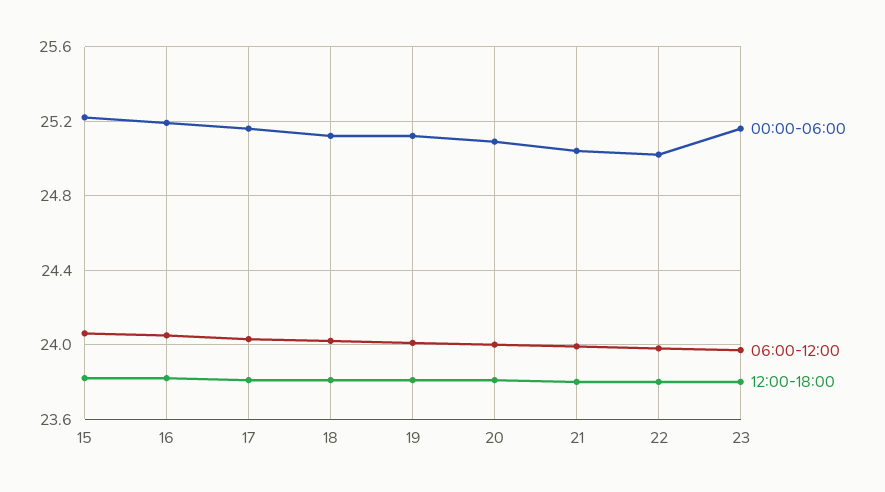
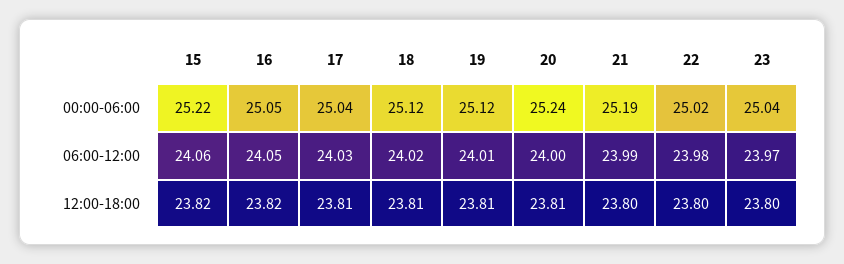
  {
    "00:00-06:00": {
      "15": 25.22,
-     "16": 25.2,
+     "16": 25.05,
-     "17": 25.15,
+     "17": 25.04,
      "18": 25.12,
      "19": 25.12,
-     "20": 25.1,
+     "20": 25.24,
-     "21": 25.05,
+     "21": 25.19,
      "22": 25.02,
-     "23": 25.15
+     "23": 25.04
    },
    "06:00-12:00": {
      "15": 24.06,
      "16": 24.05,
      "17": 24.03,
      "18": 24.02,
      "19": 24.01,
      "20": 24,
      "21": 23.99,
      "22": 23.98,
      "23": 23.97
    },
    "12:00-18:00": {
      "15": 23.82,
      "16": 23.82,
      "17": 23.81,
      "18": 23.81,
      "19": 23.81,
      "20": 23.81,
      "21": 23.8,
      "22": 23.8,
      "23": 23.8
    }
  }

